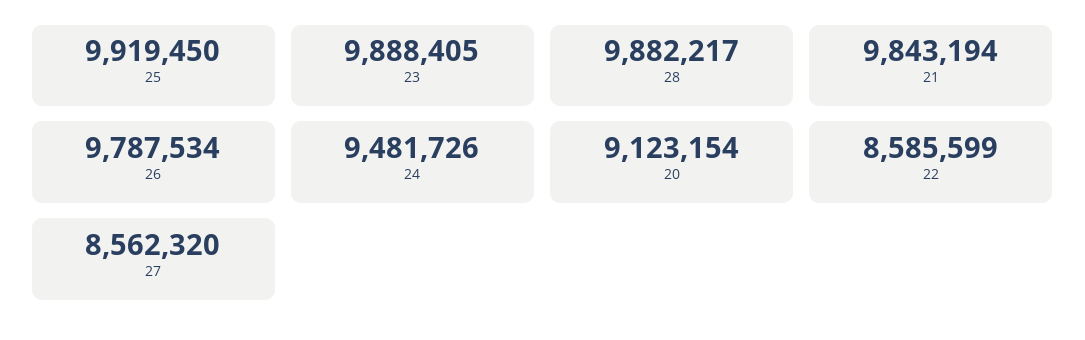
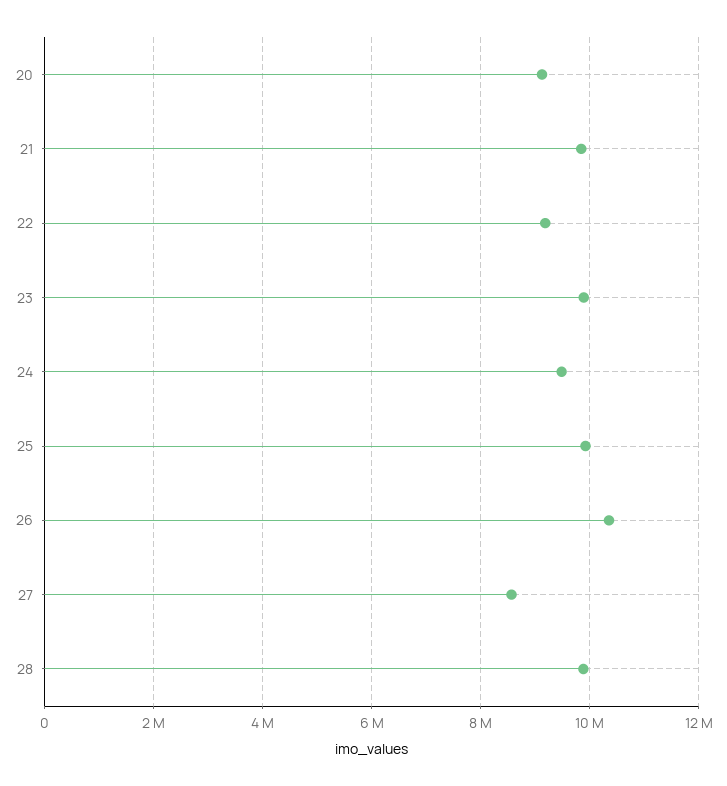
  {
    "25": 9919450,
    "23": 9888405,
    "28": 9882217,
    "21": 9843194,
-   "26": 9787534,
+   "26": 10400000,
    "24": 9481726,
    "20": 9123154,
-   "22": 8585599,
+   "22": 9200000,
    "27": 8562320
  }

